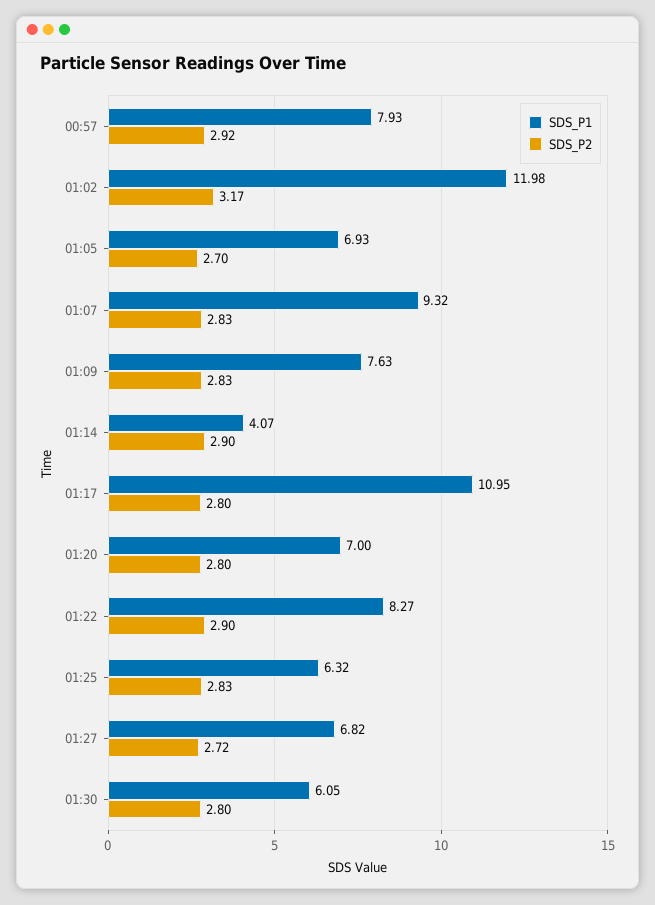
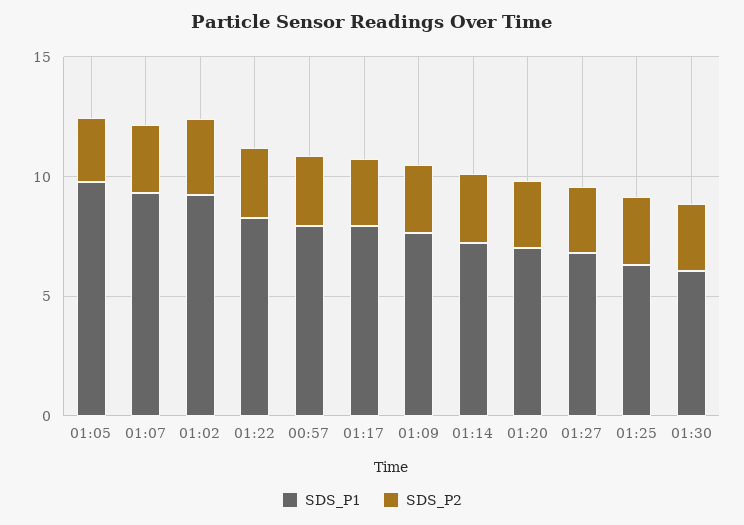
  {
    "SDS_P1": {
      "00:57": 7.93,
-     "01:02": 11.98,
+     "01:02": 9,
-     "01:05": 6.93,
+     "01:05": 10,
      "01:07": 9.32,
      "01:09": 7.63,
-     "01:14": 4.07,
+     "01:14": 7,
-     "01:17": 10.95,
+     "01:17": 8,
      "01:20": 7,
      "01:22": 8.27,
      "01:25": 6.32,
      "01:27": 6.82,
      "01:30": 6.05
    },
    "SDS_P2": {
      "00:57": 2.92,
      "01:02": 3.17,
      "01:05": 2.7,
      "01:07": 2.83,
      "01:09": 2.83,
      "01:14": 2.9,
      "01:17": 2.8,
      "01:20": 2.8,
      "01:22": 2.9,
      "01:25": 2.83,
      "01:27": 2.72,
      "01:30": 2.8
    }
  }

